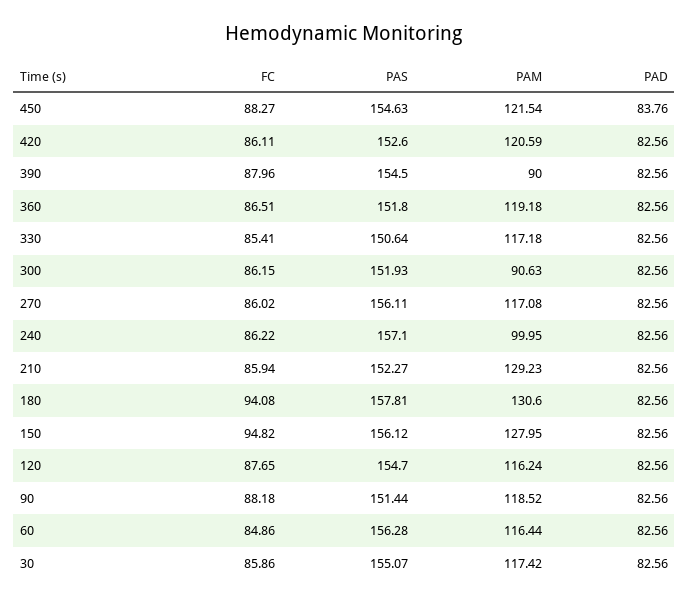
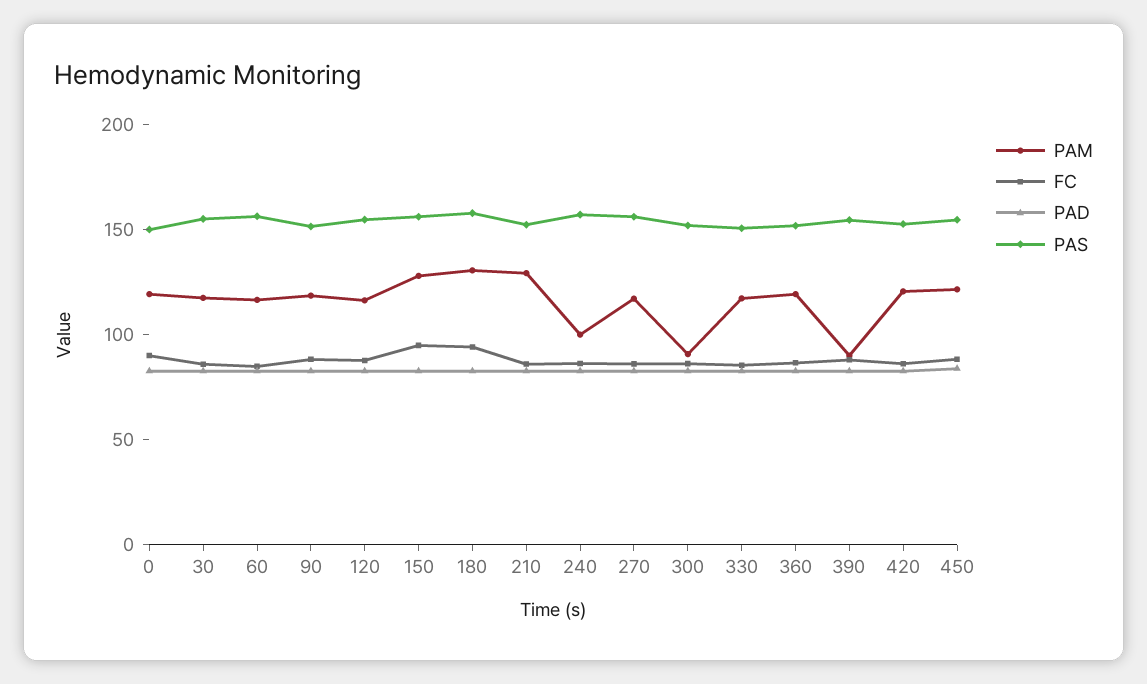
  {
    "FC": {
      "450": 88.27,
      "420": 86.11,
      "390": 87.96,
      "360": 86.51,
      "330": 85.41,
      "300": 86.15,
      "270": 86.02,
      "240": 86.22,
      "210": 85.94,
      "180": 94.08,
      "150": 94.82,
      "120": 87.65,
      "90": 88.18,
      "60": 84.86,
-     "30": 85.86
+     "30": 85.86,
+     "0": 90
    },
    "PAS": {
      "450": 154.63,
      "420": 152.6,
      "390": 154.5,
      "360": 151.8,
      "330": 150.64,
      "300": 151.93,
      "270": 156.11,
      "240": 157.1,
      "210": 152.27,
      "180": 157.81,
      "150": 156.12,
      "120": 154.7,
      "90": 151.44,
      "60": 156.28,
-     "30": 155.07
+     "30": 155.07,
+     "0": 150
    },
    "PAM": {
      "450": 121.54,
      "420": 120.59,
      "390": 90,
      "360": 119.18,
      "330": 117.18,
      "300": 90.63,
      "270": 117.08,
      "240": 99.95,
      "210": 129.23,
      "180": 130.6,
      "150": 127.95,
      "120": 116.24,
      "90": 118.52,
      "60": 116.44,
-     "30": 117.42
+     "30": 117.42,
+     "0": 120
    },
    "PAD": {
      "450": 83.76,
      "420": 82.56,
      "390": 82.56,
      "360": 82.56,
      "330": 82.56,
      "300": 82.56,
      "270": 82.56,
      "240": 82.56,
      "210": 82.56,
      "180": 82.56,
      "150": 82.56,
      "120": 82.56,
      "90": 82.56,
      "60": 82.56,
-     "30": 82.56
+     "30": 82.56,
+     "0": 80
    }
  }

